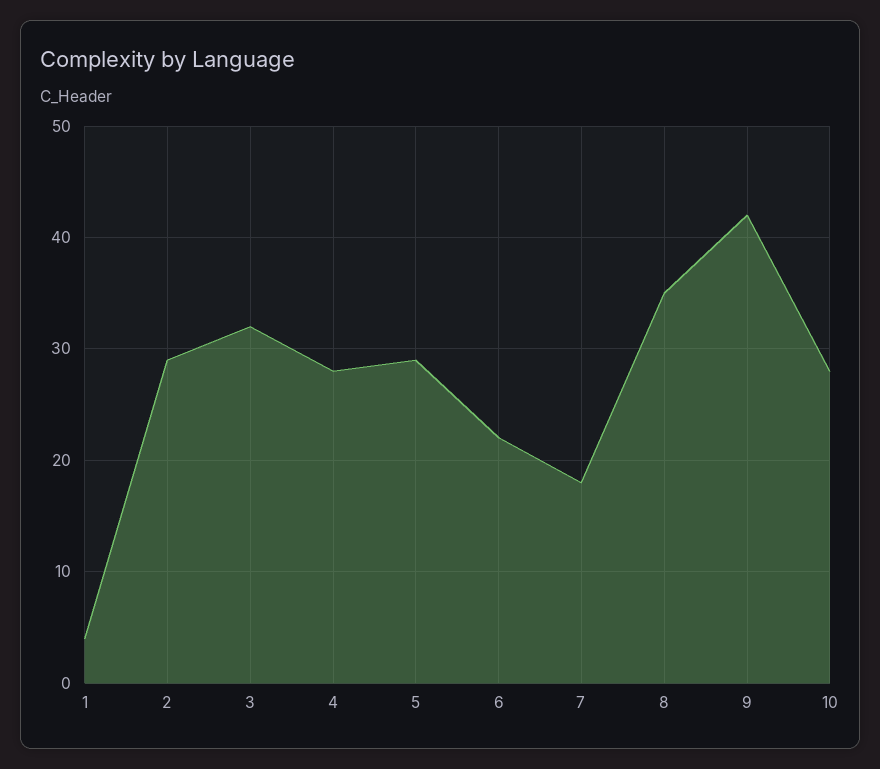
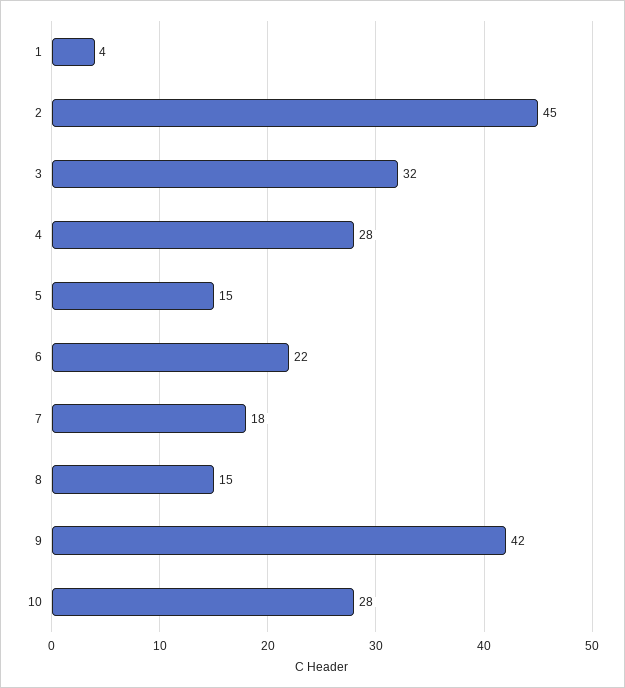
  {
    "1": 4,
-   "2": 29,
+   "2": 45,
    "3": 32,
    "4": 28,
-   "5": 29,
+   "5": 15,
    "6": 22,
    "7": 18,
-   "8": 35,
+   "8": 15,
    "9": 42,
    "10": 28
  }

